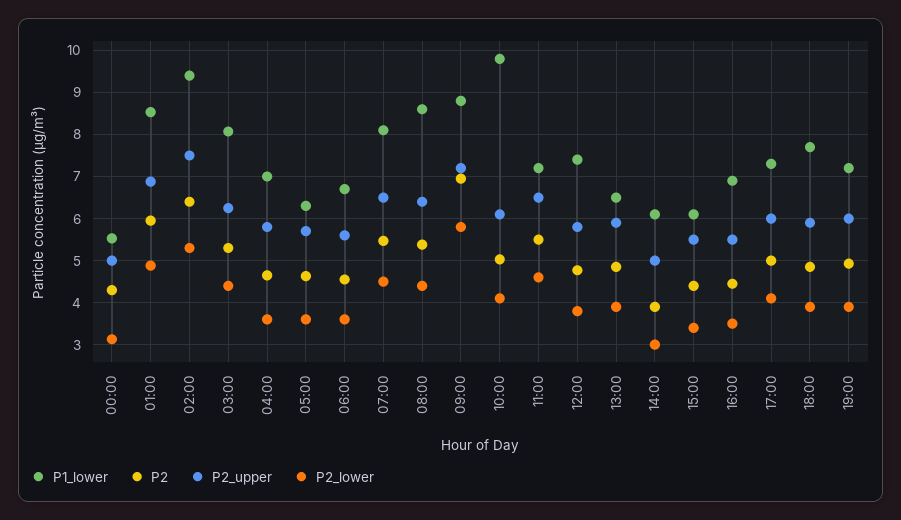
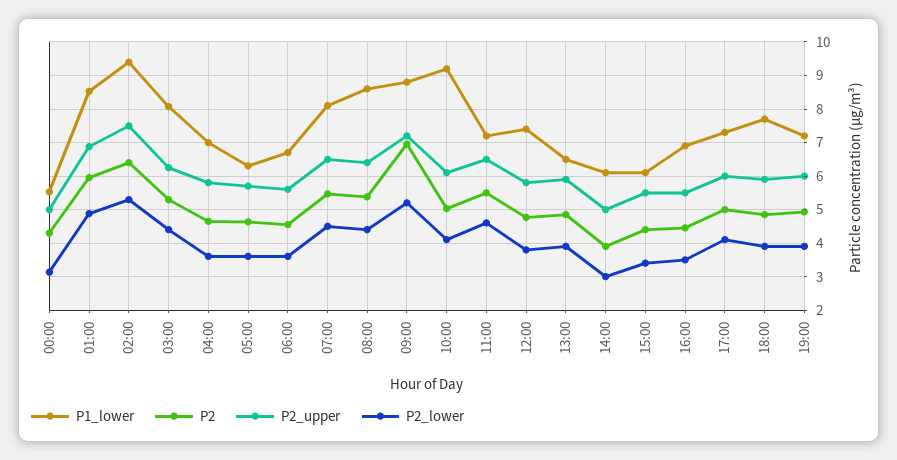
  {
    "P1_lower": {
      "00:00": 5.6,
      "01:00": 8.6,
      "02:00": 9.4,
      "03:00": 8,
      "04:00": 7,
      "05:00": 6.4,
      "06:00": 6.8,
      "07:00": 8.2,
      "08:00": 8.6,
      "09:00": 8.8,
-     "10:00": 9.8,
+     "10:00": 9.2,
      "11:00": 7.2,
      "12:00": 7.4,
      "13:00": 6.6,
      "14:00": 6.2,
      "15:00": 6.2,
      "16:00": 7,
      "17:00": 7.4,
      "18:00": 7.8,
      "19:00": 7.2
    },
    "P2": {
      "00:00": 4.4,
      "01:00": 6,
      "02:00": 6.4,
      "03:00": 5.4,
      "04:00": 4.6,
      "05:00": 4.6,
      "06:00": 4.6,
      "07:00": 5.4,
      "08:00": 5.4,
      "09:00": 7,
      "10:00": 5,
      "11:00": 5.6,
      "12:00": 4.8,
      "13:00": 4.8,
      "14:00": 4,
      "15:00": 4.4,
      "16:00": 4.4,
      "17:00": 5,
      "18:00": 4.8,
      "19:00": 5
    },
    "P2_upper": {
      "00:00": 5,
      "01:00": 6.8,
      "02:00": 7.6,
      "03:00": 6.2,
      "04:00": 5.8,
      "05:00": 5.8,
      "06:00": 5.6,
      "07:00": 6.6,
      "08:00": 6.4,
      "09:00": 7.2,
      "10:00": 6.2,
      "11:00": 6.6,
      "12:00": 5.8,
      "13:00": 6,
      "14:00": 5,
      "15:00": 5.6,
      "16:00": 5.6,
      "17:00": 6,
      "18:00": 6,
      "19:00": 6
    },
    "P2_lower": {
      "00:00": 3.2,
      "01:00": 4.8,
      "02:00": 5.4,
      "03:00": 4.4,
      "04:00": 3.6,
      "05:00": 3.6,
      "06:00": 3.6,
      "07:00": 4.6,
      "08:00": 4.4,
-     "09:00": 5.8,
+     "09:00": 5.2,
      "10:00": 4.2,
      "11:00": 4.6,
      "12:00": 3.8,
      "13:00": 4,
      "14:00": 3,
      "15:00": 3.4,
      "16:00": 3.6,
      "17:00": 4.2,
      "18:00": 4,
      "19:00": 4
    }
  }

